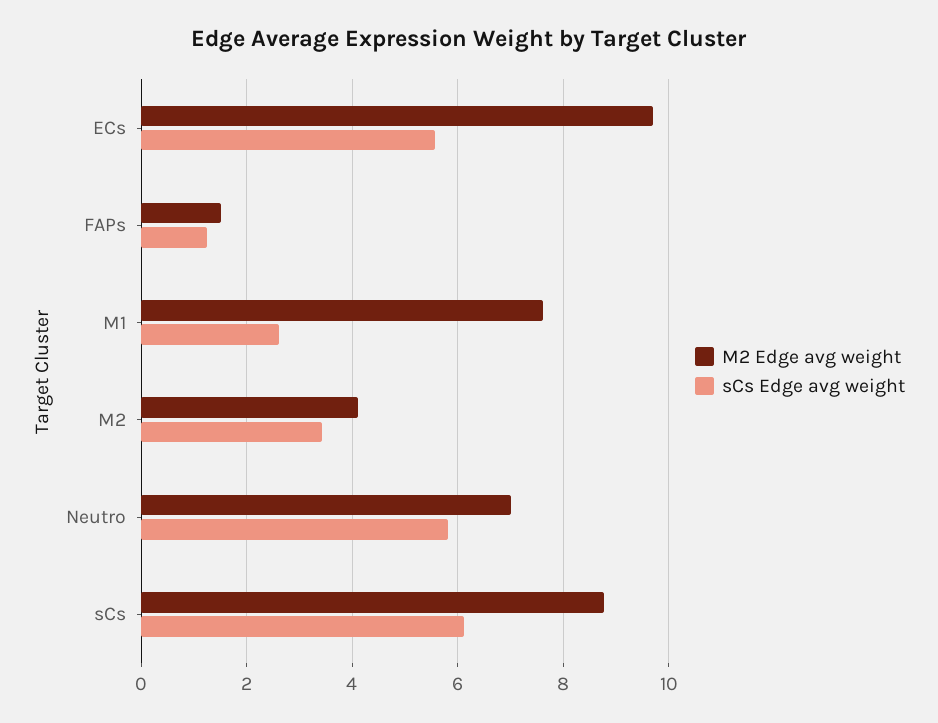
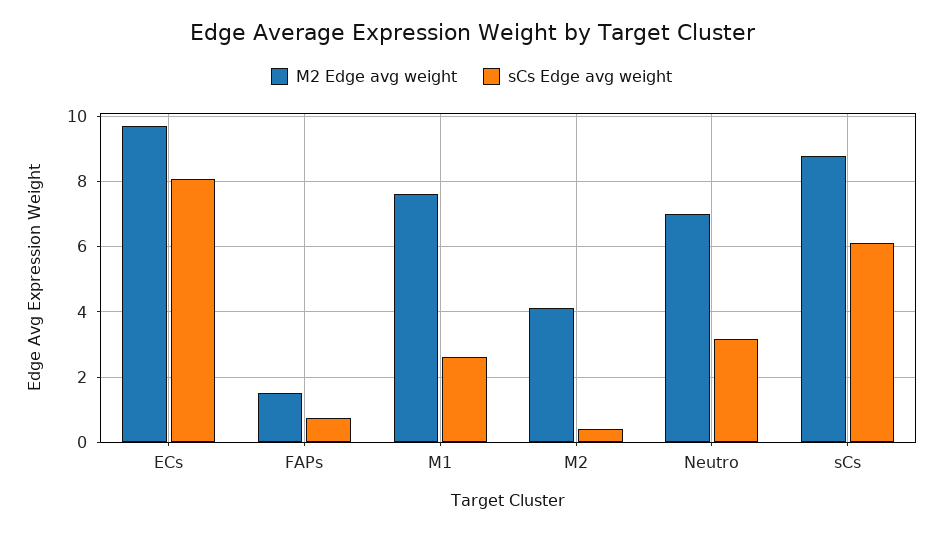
  {
    "M2 Edge avg weight": {
      "ECs": 9.6,
      "FAPs": 1.6,
      "M1": 7.6,
      "M2": 4.2,
      "Neutro": 7,
      "sCs": 8.8
    },
    "sCs Edge avg weight": {
-     "ECs": 5.6,
+     "ECs": 8,
-     "FAPs": 1.2,
+     "FAPs": 0.8,
      "M1": 2.6,
-     "M2": 3.4,
+     "M2": 0.4,
-     "Neutro": 5.8,
+     "Neutro": 3.2,
      "sCs": 6.2
    }
  }

